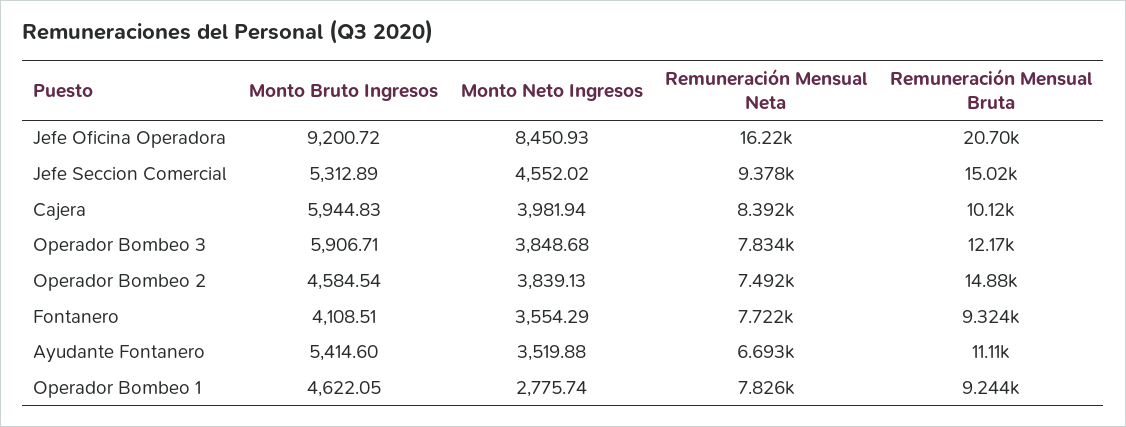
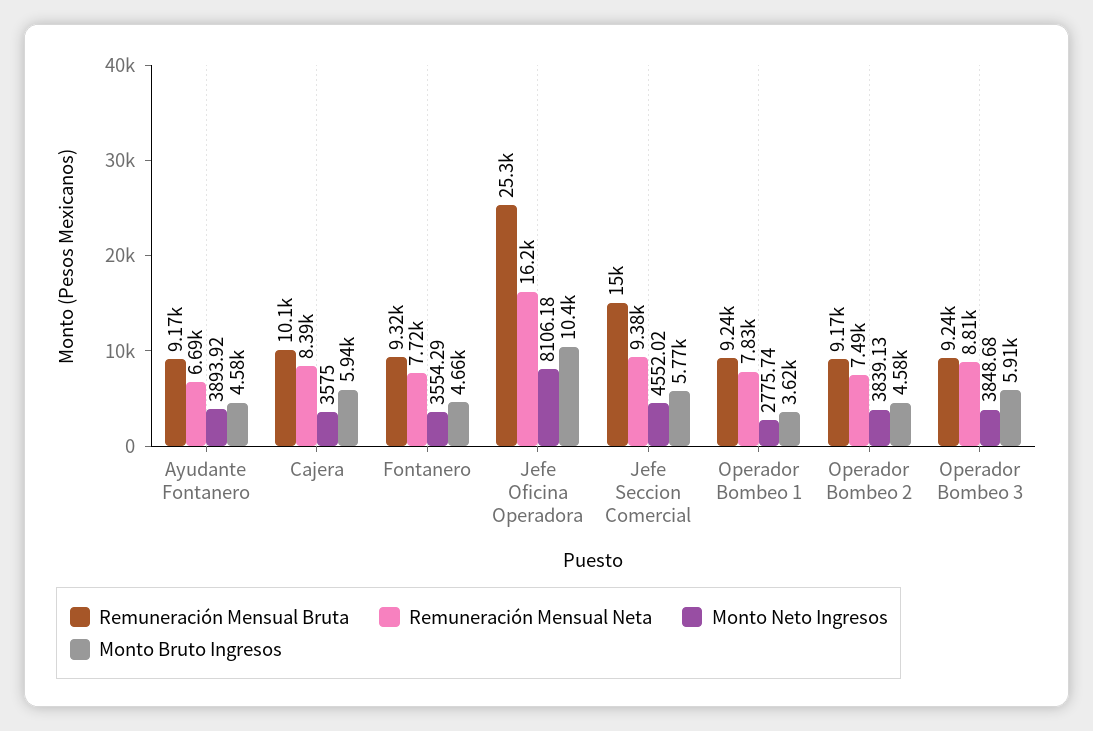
  {
    "Monto Bruto Ingresos": {
-     "Jefe Oficina Operadora": 9200.72,
+     "Jefe Oficina Operadora": 10400,
-     "Jefe Seccion Comercial": 5312.89,
+     "Jefe Seccion Comercial": 5770,
      "Cajera": 5944.83,
      "Operador Bombeo 3": 5906.71,
      "Operador Bombeo 2": 4584.54,
-     "Fontanero": 4108.51,
+     "Fontanero": 4660,
-     "Ayudante Fontanero": 5414.6,
+     "Ayudante Fontanero": 4580,
-     "Operador Bombeo 1": 4622.05
+     "Operador Bombeo 1": 3620
    },
    "Monto Neto Ingresos": {
-     "Jefe Oficina Operadora": 8450.93,
+     "Jefe Oficina Operadora": 8106.18,
      "Jefe Seccion Comercial": 4552.02,
-     "Cajera": 3981.94,
+     "Cajera": 3575,
      "Operador Bombeo 3": 3848.68,
      "Operador Bombeo 2": 3839.13,
      "Fontanero": 3554.29,
-     "Ayudante Fontanero": 3519.88,
+     "Ayudante Fontanero": 3893.92,
      "Operador Bombeo 1": 2775.74
    },
    "Remuneración Mensual Neta": {
      "Jefe Oficina Operadora": 16220,
      "Jefe Seccion Comercial": 9378,
      "Cajera": 8392,
-     "Operador Bombeo 3": 7834,
+     "Operador Bombeo 3": 8810,
      "Operador Bombeo 2": 7492,
      "Fontanero": 7722,
      "Ayudante Fontanero": 6693,
      "Operador Bombeo 1": 7826
    },
    "Remuneración Mensual Bruta": {
-     "Jefe Oficina Operadora": 20700,
+     "Jefe Oficina Operadora": 25300,
      "Jefe Seccion Comercial": 15020,
      "Cajera": 10120,
-     "Operador Bombeo 3": 12170,
+     "Operador Bombeo 3": 9240,
-     "Operador Bombeo 2": 14880,
+     "Operador Bombeo 2": 9170,
      "Fontanero": 9324,
-     "Ayudante Fontanero": 11110,
+     "Ayudante Fontanero": 9170,
      "Operador Bombeo 1": 9244
    }
  }

